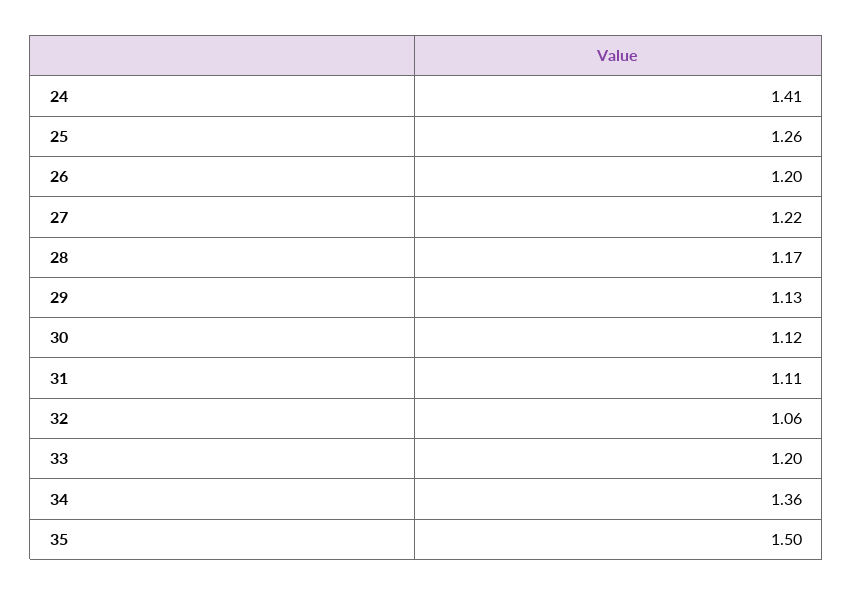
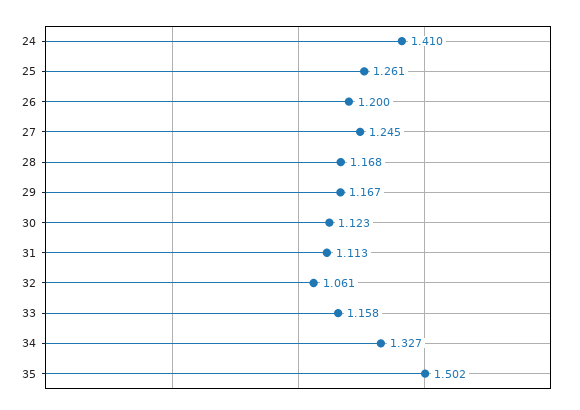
  {
    "24": 1.41,
    "25": 1.261,
    "26": 1.2,
-   "27": 1.22,
+   "27": 1.245,
    "28": 1.168,
-   "29": 1.13,
+   "29": 1.167,
    "30": 1.123,
    "31": 1.113,
    "32": 1.061,
-   "33": 1.2,
+   "33": 1.158,
-   "34": 1.36,
+   "34": 1.327,
    "35": 1.502
  }

